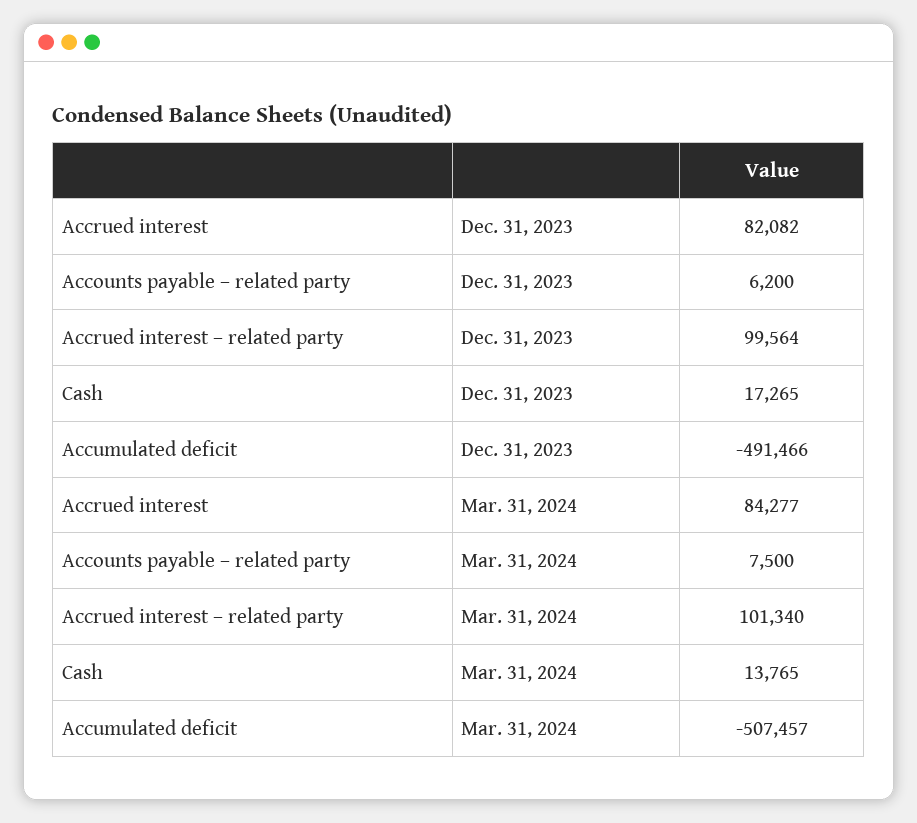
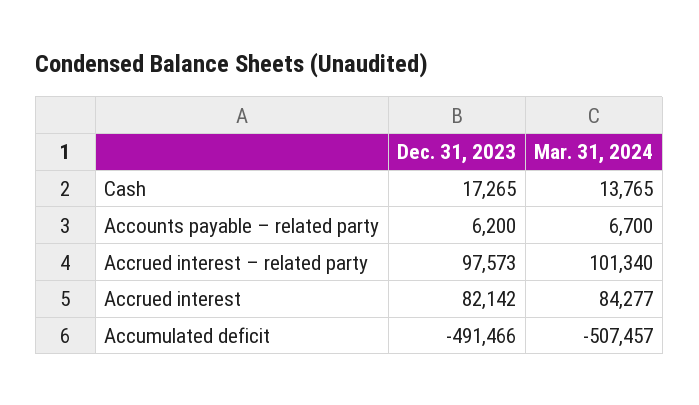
  {
    "Accrued interest": {
-     "Dec. 31, 2023": 82082,
+     "Dec. 31, 2023": 82142,
      "Mar. 31, 2024": 84277
    },
    "Accounts payable – related party": {
      "Dec. 31, 2023": 6200,
-     "Mar. 31, 2024": 7500
+     "Mar. 31, 2024": 6700
    },
    "Accrued interest – related party": {
-     "Dec. 31, 2023": 99564,
+     "Dec. 31, 2023": 97573,
      "Mar. 31, 2024": 101340
    },
    "Cash": {
      "Dec. 31, 2023": 17265,
      "Mar. 31, 2024": 13765
    },
    "Accumulated deficit": {
      "Dec. 31, 2023": -491466,
      "Mar. 31, 2024": -507457
    }
  }

